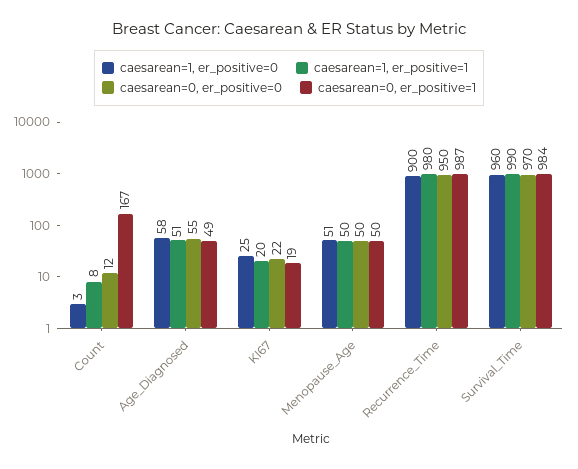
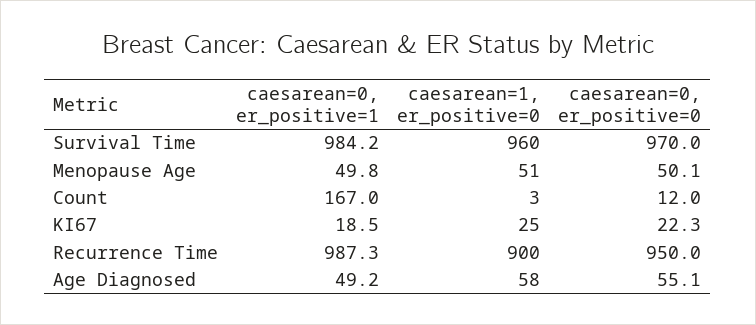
  {
    "caesarean=1, er_positive=0": {
      "Count": 3,
      "Age_Diagnosed": 58,
      "KI67": 25,
      "Menopause_Age": 51,
      "Recurrence_Time": 900,
      "Survival_Time": 960
    },
-   "caesarean=1, er_positive=1": {
-     "Count": 8,
-     "Age_Diagnosed": 51,
-     "KI67": 20,
-     "Menopause_Age": 50,
-     "Recurrence_Time": 980,
-     "Survival_Time": 990
-   },
    "caesarean=0, er_positive=0": {
      "Count": 12,
      "Age_Diagnosed": 55.1,
      "KI67": 22.3,
      "Menopause_Age": 50.1,
      "Recurrence_Time": 950,
      "Survival_Time": 970
    },
    "caesarean=0, er_positive=1": {
      "Count": 167,
      "Age_Diagnosed": 49.2,
      "KI67": 18.5,
      "Menopause_Age": 49.8,
      "Recurrence_Time": 987.3,
      "Survival_Time": 984.2
    }
  }

